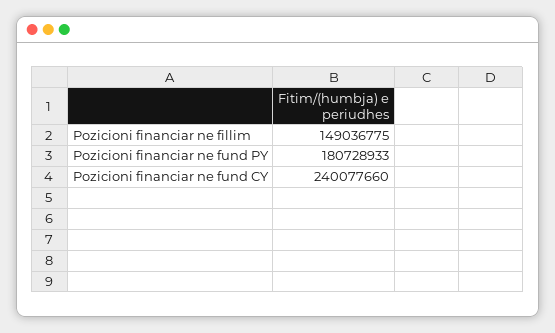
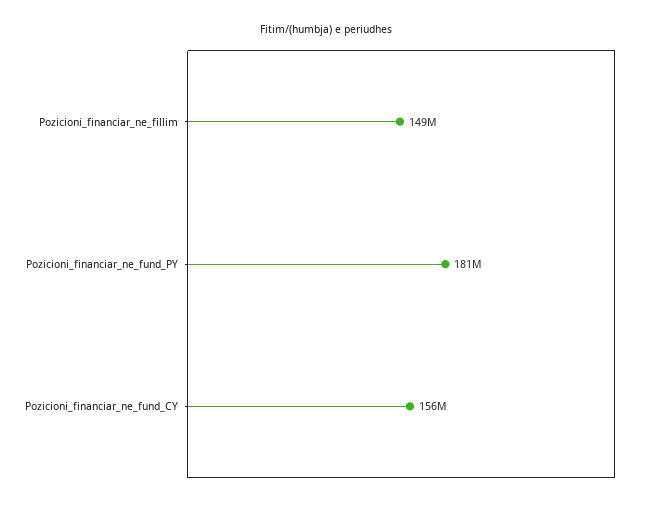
  {
    "Pozicioni financiar ne fillim": 149036775,
    "Pozicioni financiar ne fund PY": 180728933,
-   "Pozicioni financiar ne fund CY": 240077660
+   "Pozicioni financiar ne fund CY": 156000000
  }

